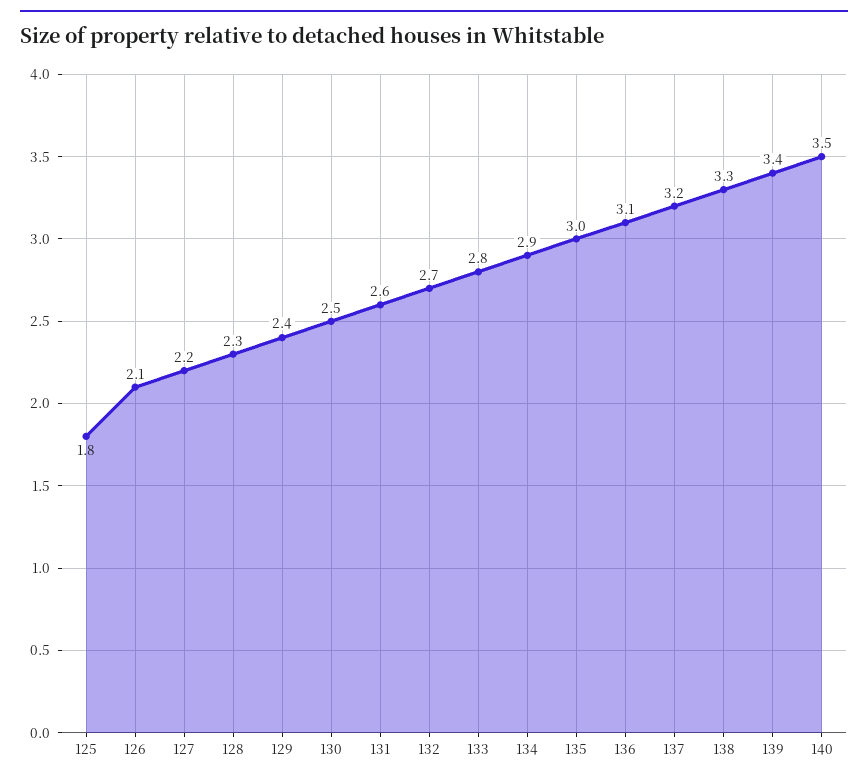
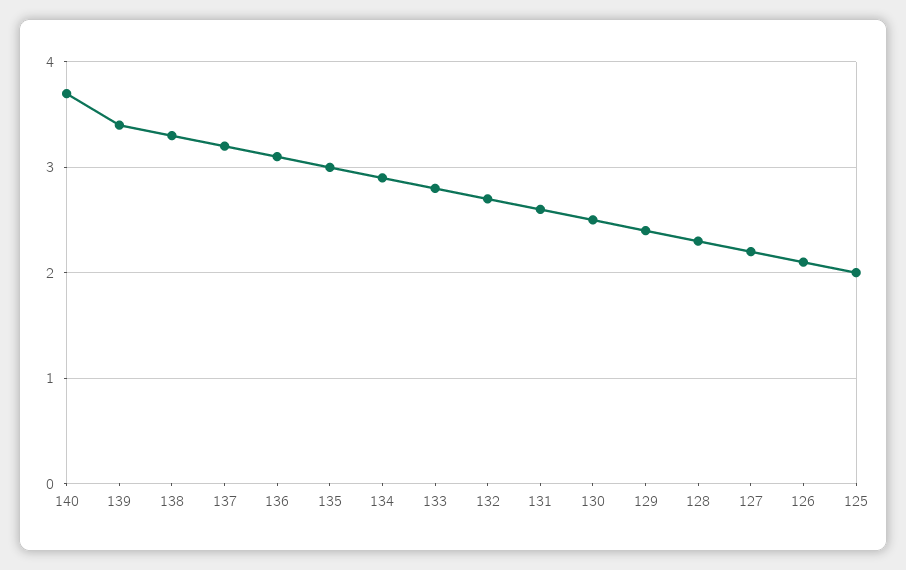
  {
-   "125": 1.8,
+   "125": 2,
    "126": 2.1,
    "127": 2.2,
    "128": 2.3,
    "129": 2.4,
    "130": 2.5,
    "131": 2.6,
    "132": 2.7,
    "133": 2.8,
    "134": 2.9,
    "135": 3,
    "136": 3.1,
    "137": 3.2,
    "138": 3.3,
    "139": 3.4,
-   "140": 3.5
+   "140": 3.7
  }

